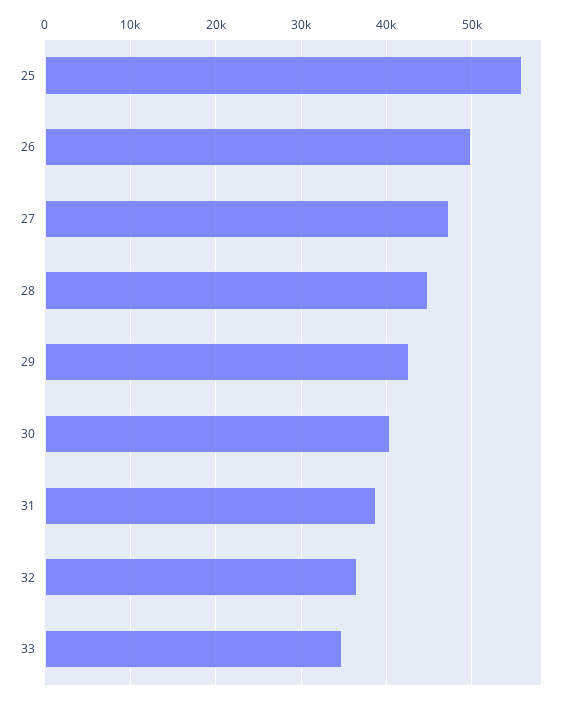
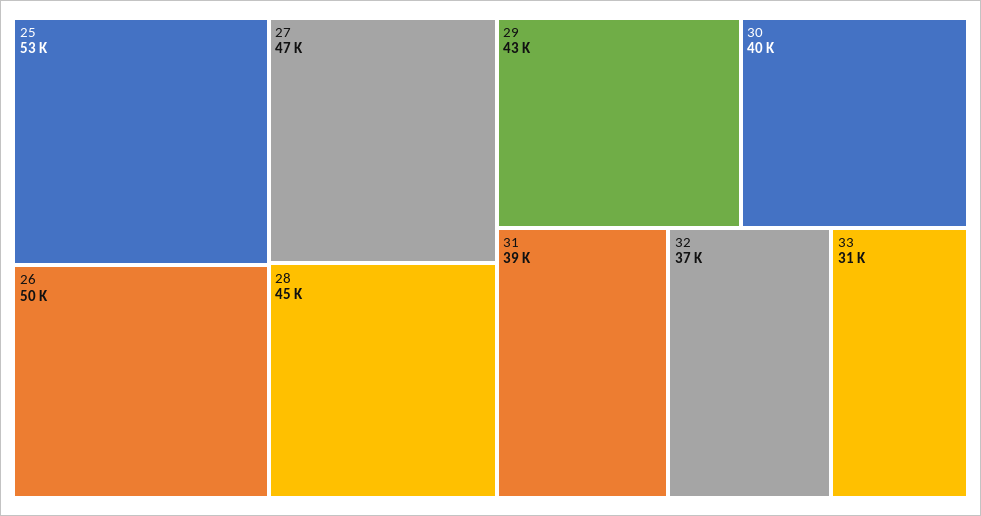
  {
-   "25": 56000,
+   "25": 53000,
    "26": 50000,
    "27": 47000,
    "28": 45000,
    "29": 43000,
    "30": 40000,
    "31": 39000,
    "32": 37000,
-   "33": 35000
+   "33": 31000
  }

